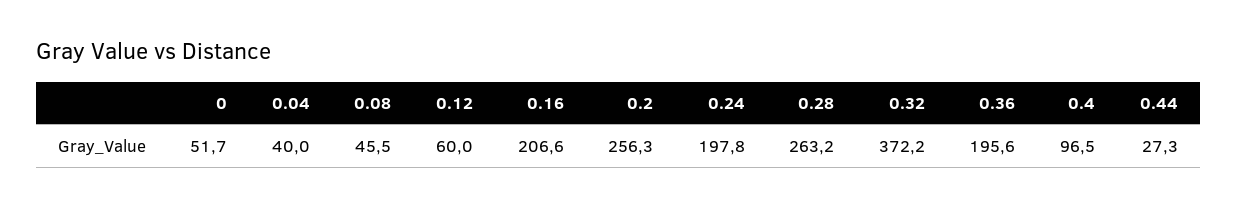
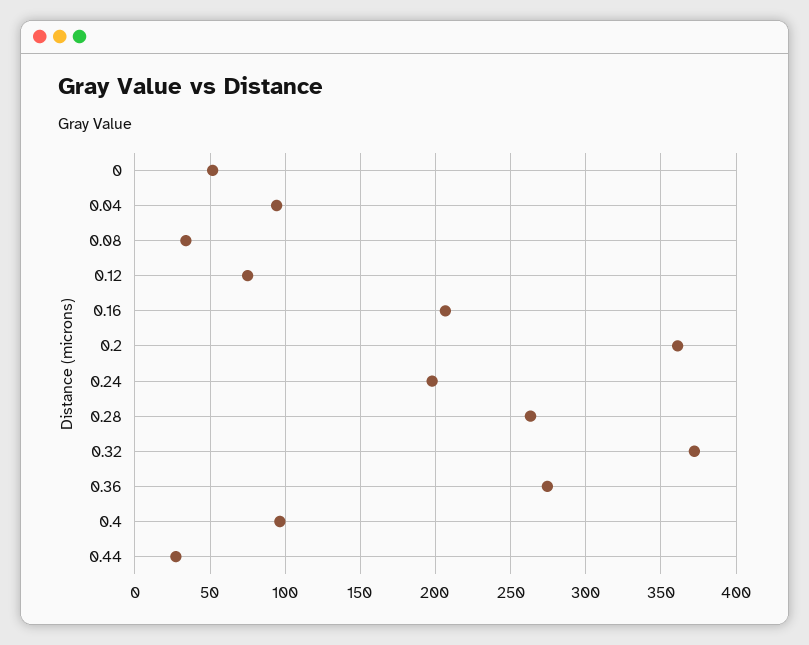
  {
    "0": 51.7,
-   "0.04": 40,
+   "0.04": 95,
-   "0.08": 45.5,
+   "0.08": 35,
-   "0.12": 60,
+   "0.12": 75,
    "0.16": 206.6,
-   "0.2": 256.3,
+   "0.2": 360,
    "0.24": 197.8,
    "0.28": 263.2,
    "0.32": 372.2,
-   "0.36": 195.6,
+   "0.36": 275,
    "0.4": 96.5,
    "0.44": 27.3
  }

